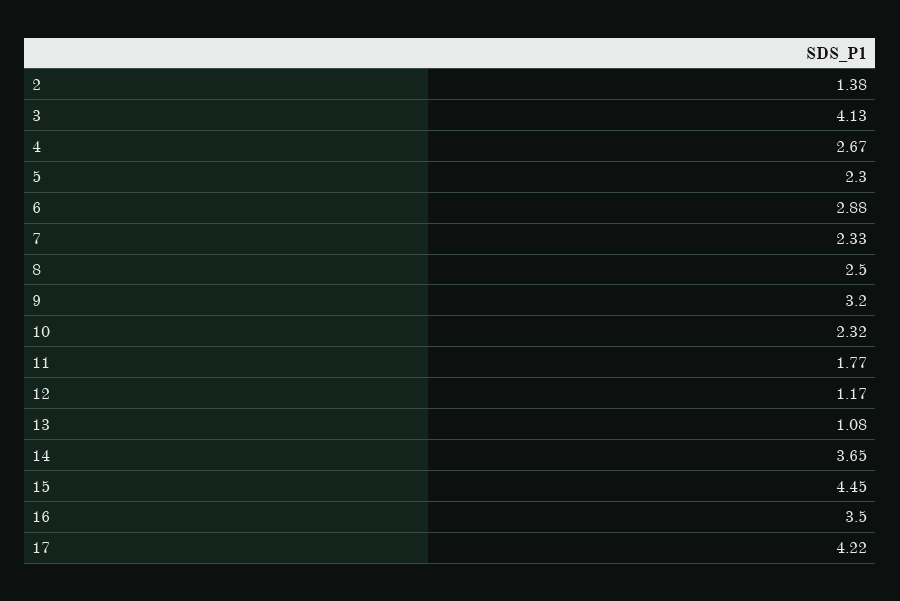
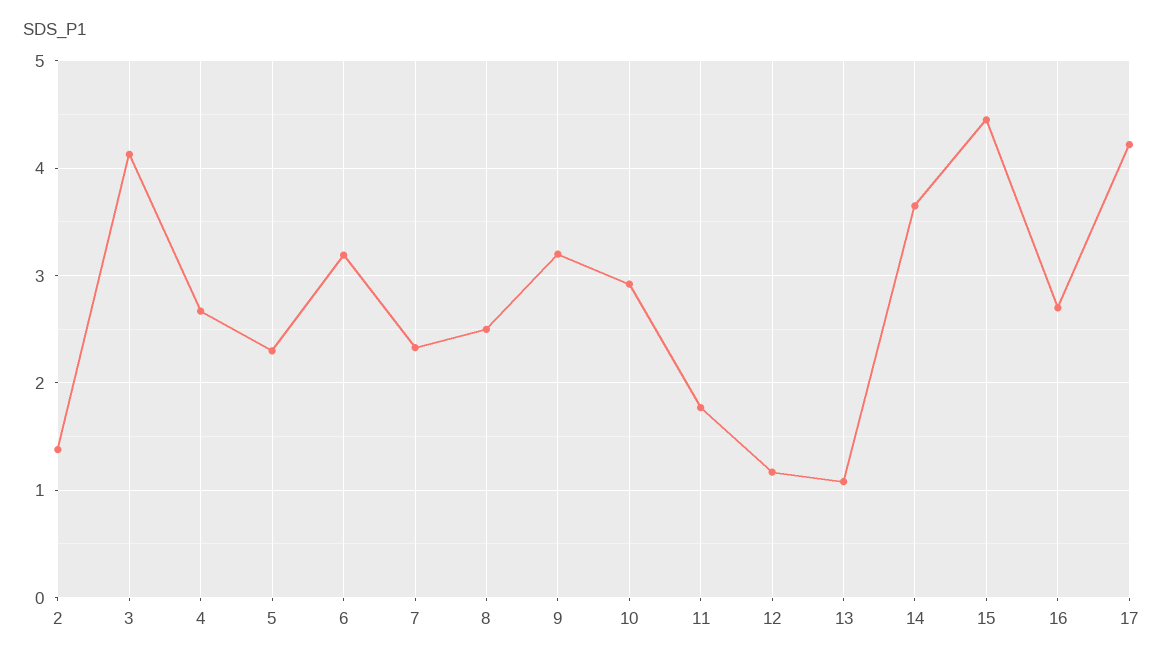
  {
    "2": 1.38,
    "3": 4.13,
    "4": 2.67,
    "5": 2.3,
-   "6": 2.88,
+   "6": 3.2,
    "7": 2.33,
    "8": 2.5,
    "9": 3.2,
-   "10": 2.32,
+   "10": 2.9,
    "11": 1.77,
    "12": 1.17,
    "13": 1.08,
    "14": 3.65,
    "15": 4.45,
-   "16": 3.5,
+   "16": 2.7,
    "17": 4.22
  }

